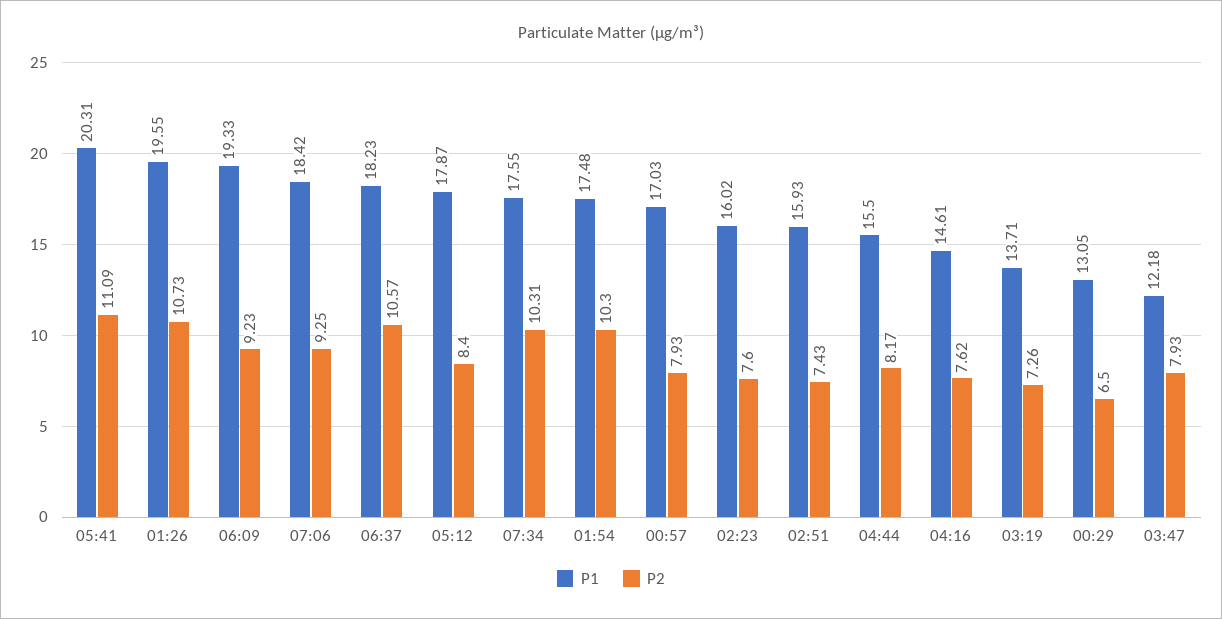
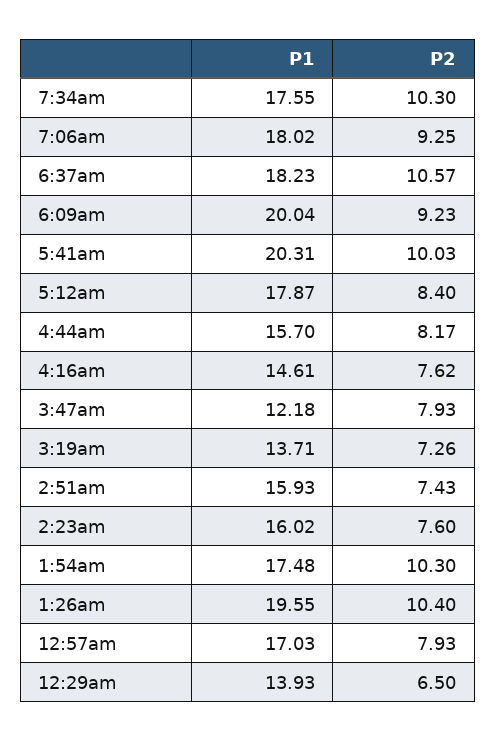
  {
    "P1": {
      "05:41": 20.31,
      "01:26": 19.55,
-     "06:09": 19.33,
+     "06:09": 20.04,
-     "07:06": 18.42,
+     "07:06": 18.02,
      "06:37": 18.23,
      "05:12": 17.87,
      "07:34": 17.55,
      "01:54": 17.48,
      "00:57": 17.03,
      "02:23": 16.02,
      "02:51": 15.93,
-     "04:44": 15.5,
+     "04:44": 15.7,
      "04:16": 14.61,
      "03:19": 13.71,
-     "00:29": 13.05,
+     "00:29": 13.93,
      "03:47": 12.18
    },
    "P2": {
-     "05:41": 11.09,
+     "05:41": 10.03,
-     "01:26": 10.73,
+     "01:26": 10.4,
      "06:09": 9.23,
      "07:06": 9.25,
      "06:37": 10.57,
      "05:12": 8.4,
-     "07:34": 10.31,
+     "07:34": 10.3,
      "01:54": 10.3,
      "00:57": 7.93,
      "02:23": 7.6,
      "02:51": 7.43,
      "04:44": 8.17,
      "04:16": 7.62,
      "03:19": 7.26,
      "00:29": 6.5,
      "03:47": 7.93
    }
  }

